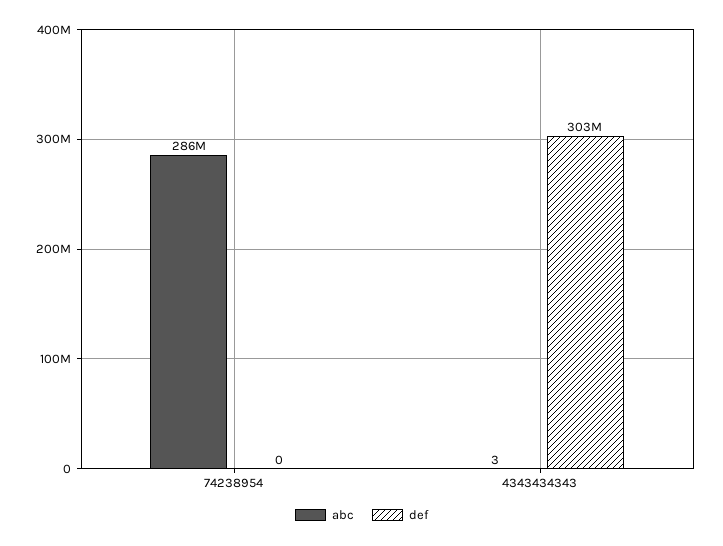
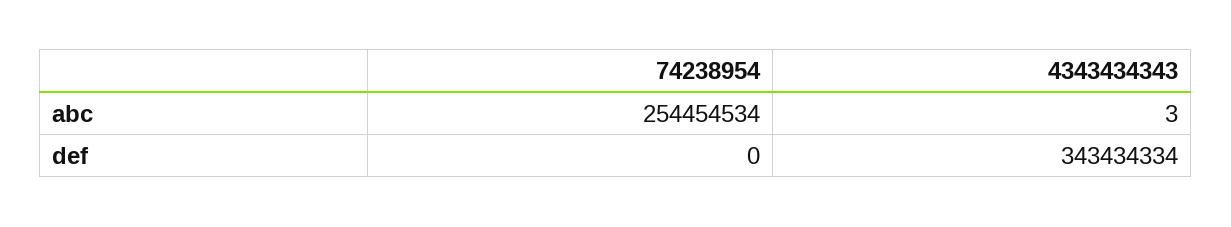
  {
    "abc": {
-     "74238954": 286000000,
+     "74238954": 254454534,
      "4343434343": 3
    },
    "def": {
      "74238954": 0,
-     "4343434343": 303000000
+     "4343434343": 343434334
    }
  }

